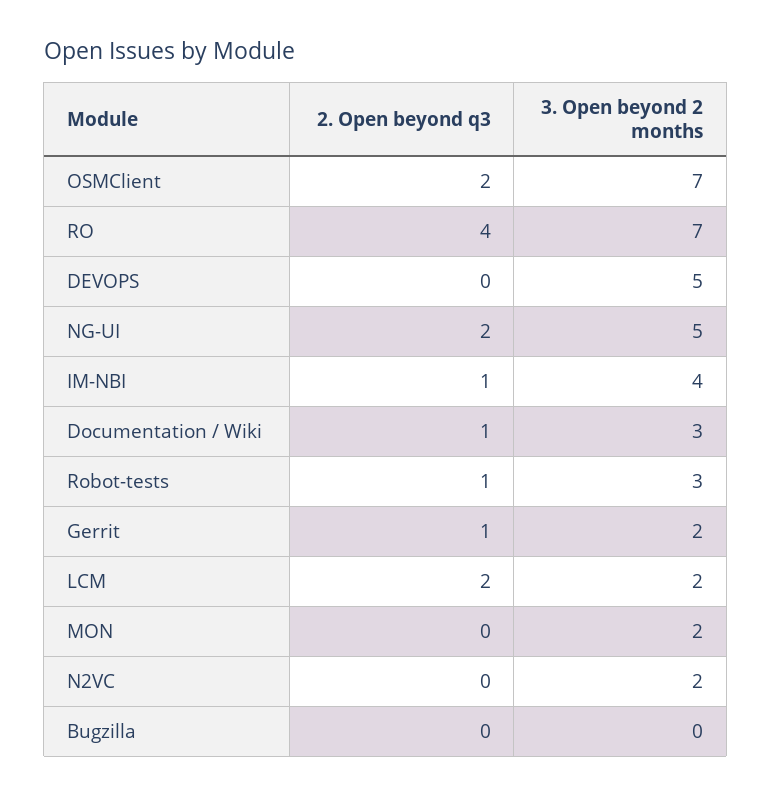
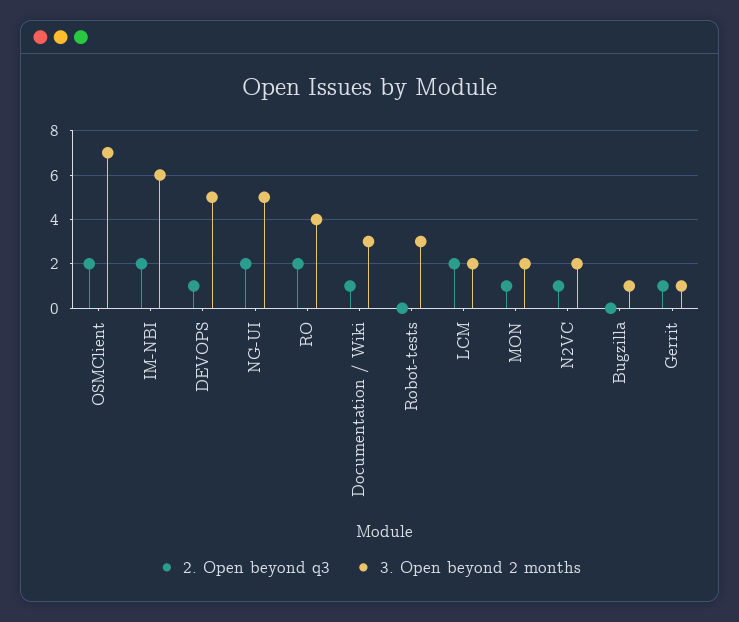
  {
    "2. Open beyond q3": {
      "OSMClient": 2,
-     "RO": 4,
+     "RO": 2,
-     "DEVOPS": 0,
+     "DEVOPS": 1,
      "NG-UI": 2,
-     "IM-NBI": 1,
+     "IM-NBI": 2,
      "Documentation / Wiki": 1,
-     "Robot-tests": 1,
+     "Robot-tests": 0,
      "Gerrit": 1,
      "LCM": 2,
-     "MON": 0,
+     "MON": 1,
-     "N2VC": 0,
+     "N2VC": 1,
      "Bugzilla": 0
    },
    "3. Open beyond 2 months": {
      "OSMClient": 7,
-     "RO": 7,
+     "RO": 4,
      "DEVOPS": 5,
      "NG-UI": 5,
-     "IM-NBI": 4,
+     "IM-NBI": 6,
      "Documentation / Wiki": 3,
      "Robot-tests": 3,
-     "Gerrit": 2,
+     "Gerrit": 1,
      "LCM": 2,
      "MON": 2,
      "N2VC": 2,
-     "Bugzilla": 0
+     "Bugzilla": 1
    }
  }

